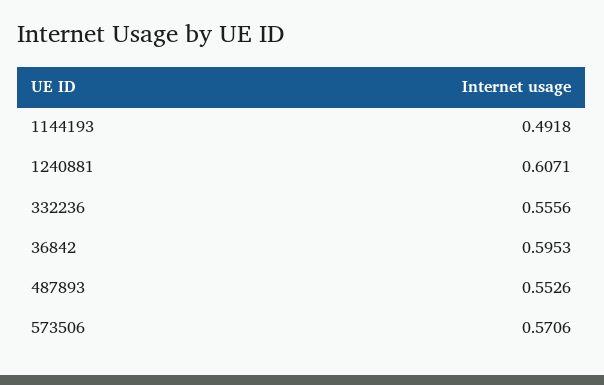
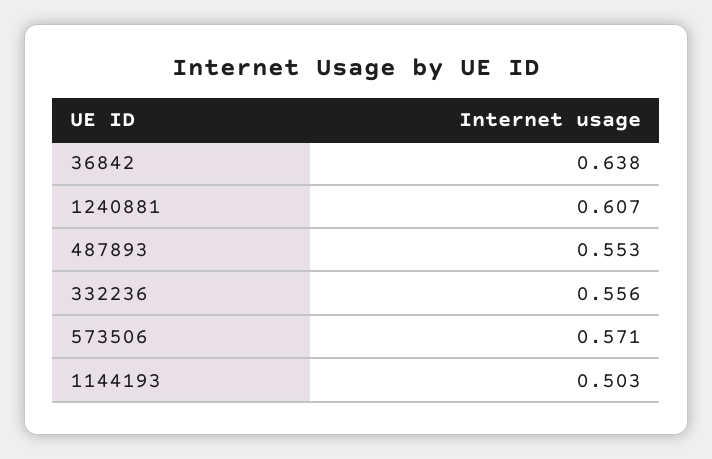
  {
-   "1144193": 0.4918,
+   "1144193": 0.503,
    "1240881": 0.6071,
    "332236": 0.5556,
-   "36842": 0.5953,
+   "36842": 0.638,
    "487893": 0.5526,
    "573506": 0.5706
  }

